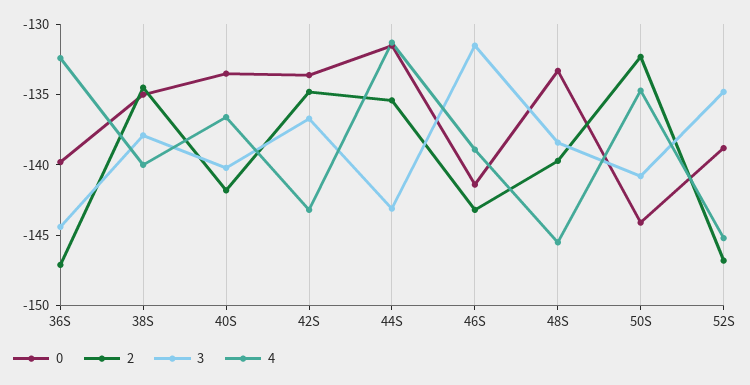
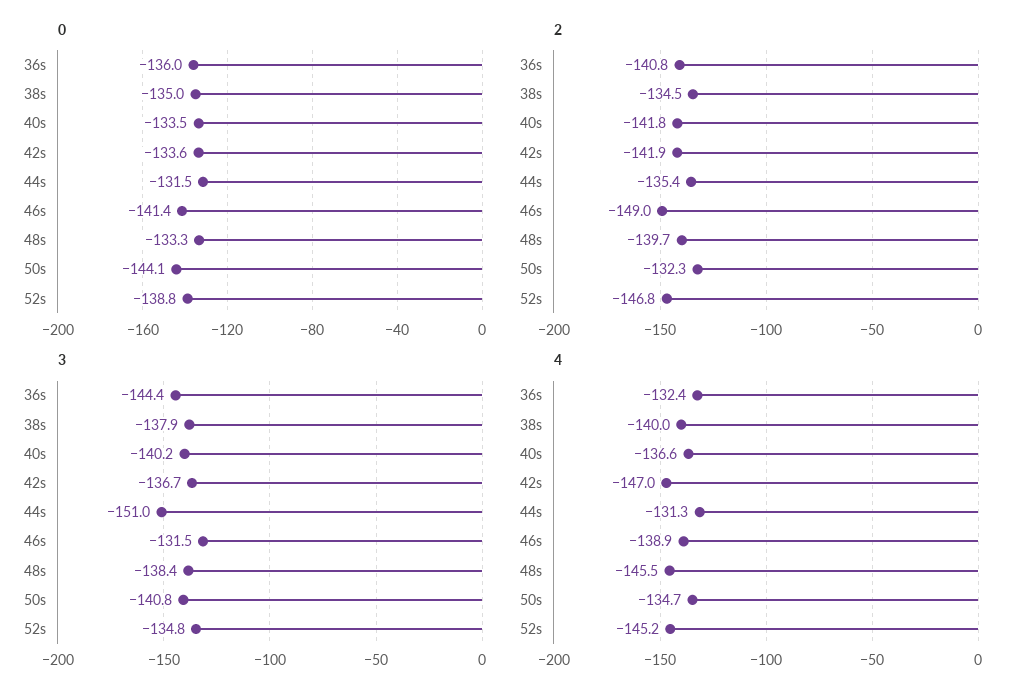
  {
    "0": {
-     "36S": -140,
+     "36S": -136,
      "38S": -135,
      "40S": -133.5,
      "42S": -133.6,
      "44S": -131.5,
      "46S": -141.4,
      "48S": -133.3,
      "50S": -144.1,
      "52S": -138.8
    },
    "2": {
-     "36S": -147,
+     "36S": -140.8,
      "38S": -134.5,
      "40S": -141.8,
-     "42S": -135,
+     "42S": -141.9,
      "44S": -135.4,
-     "46S": -143,
+     "46S": -149,
      "48S": -139.7,
      "50S": -132.3,
      "52S": -146.8
    },
    "3": {
      "36S": -144.4,
      "38S": -137.9,
      "40S": -140.2,
      "42S": -136.7,
-     "44S": -143,
+     "44S": -151,
      "46S": -131.5,
      "48S": -138.4,
      "50S": -140.8,
      "52S": -134.8
    },
    "4": {
      "36S": -132.4,
      "38S": -140,
      "40S": -136.6,
-     "42S": -143,
+     "42S": -147,
      "44S": -131.3,
      "46S": -138.9,
      "48S": -145.5,
      "50S": -134.7,
      "52S": -145.2
    }
  }

